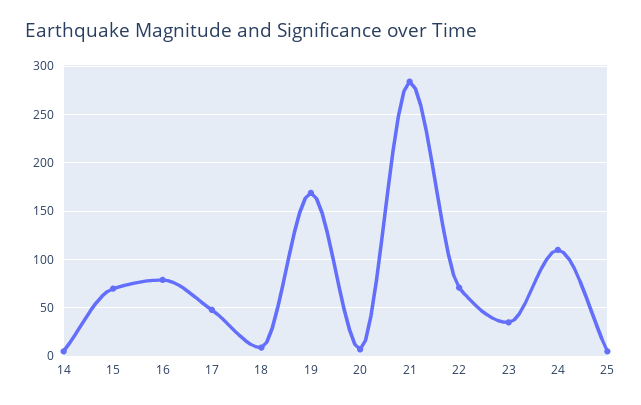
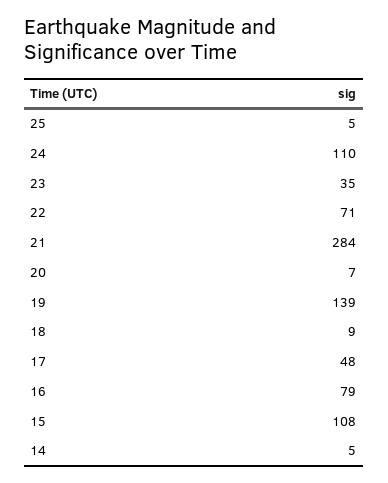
  {
    "14": 5,
-   "15": 70,
+   "15": 108,
    "16": 79,
    "17": 48,
    "18": 9,
-   "19": 170,
+   "19": 139,
    "20": 7,
    "21": 284,
    "22": 71,
    "23": 35,
    "24": 110,
    "25": 5
  }

